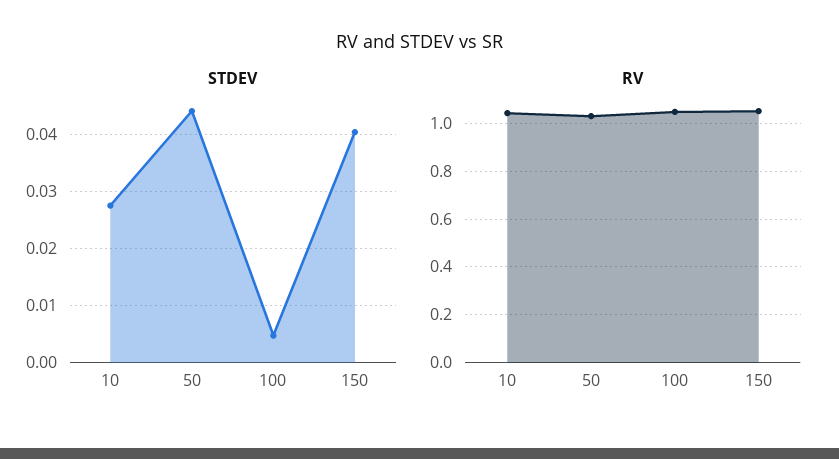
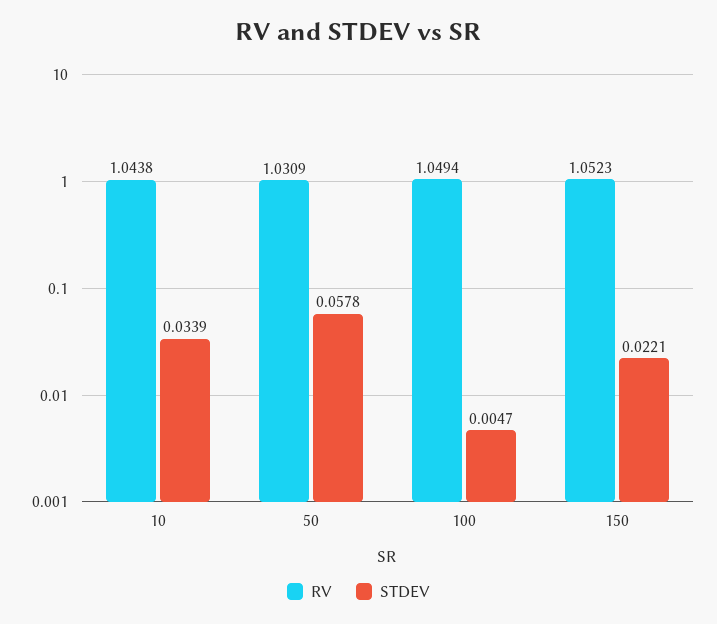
  {
    "STDEV": {
-     "10": 0.028,
+     "10": 0.0339,
-     "50": 0.044,
+     "50": 0.0578,
      "100": 0.0047,
-     "150": 0.04
+     "150": 0.0221
    },
    "RV": {
      "10": 1.0438,
      "50": 1.0309,
      "100": 1.0494,
      "150": 1.0523
    }
  }

